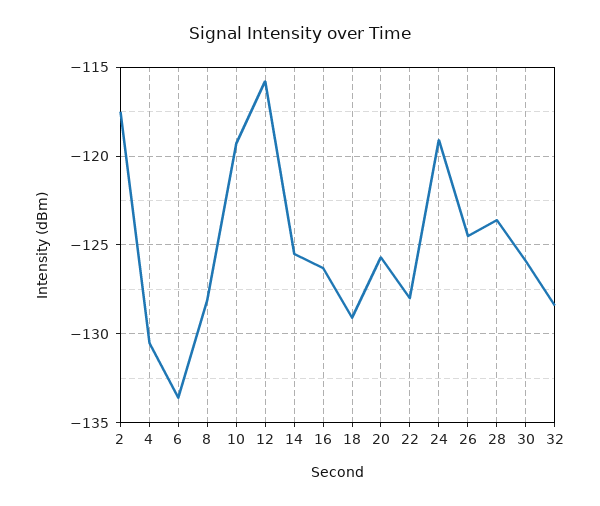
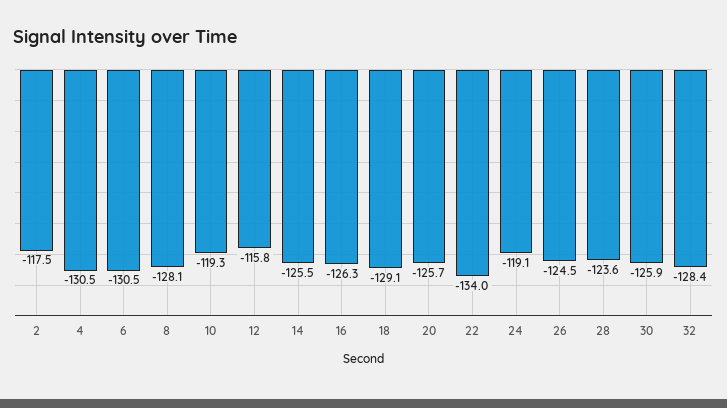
  {
    "2": -117.5,
    "4": -130.5,
-   "6": -133.5,
+   "6": -130.5,
    "8": -128.1,
    "10": -119.3,
    "12": -115.8,
    "14": -125.5,
    "16": -126.3,
    "18": -129.1,
    "20": -125.7,
-   "22": -128,
+   "22": -134,
    "24": -119.1,
    "26": -124.5,
    "28": -123.6,
    "30": -125.9,
    "32": -128.4
  }

